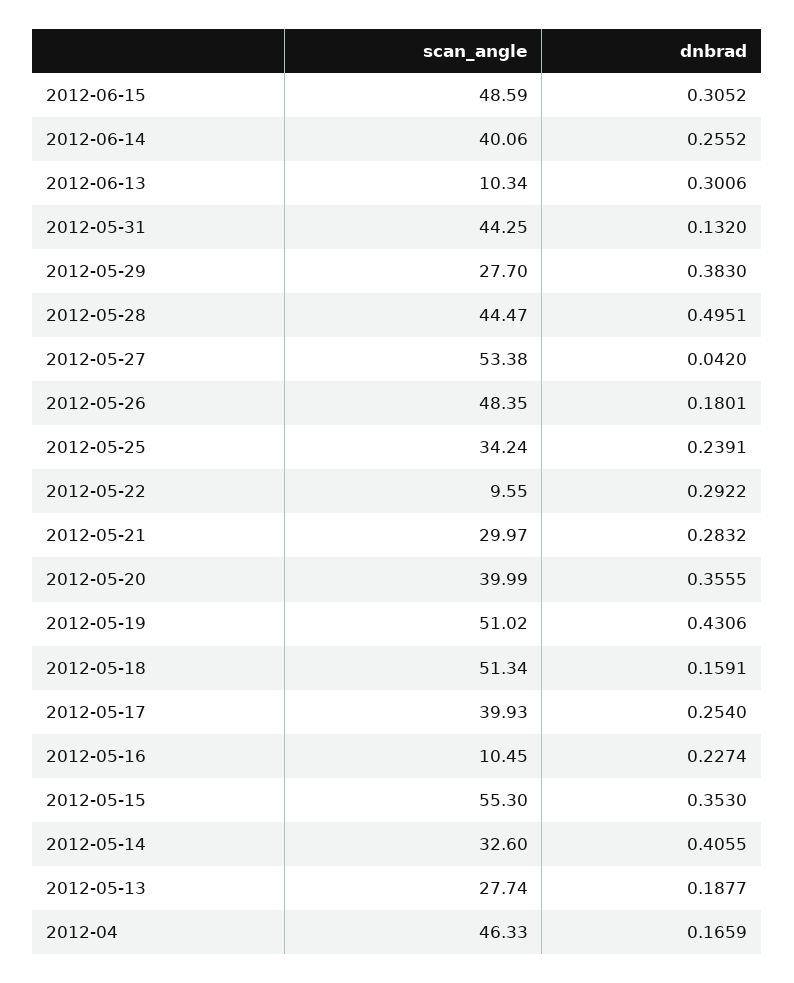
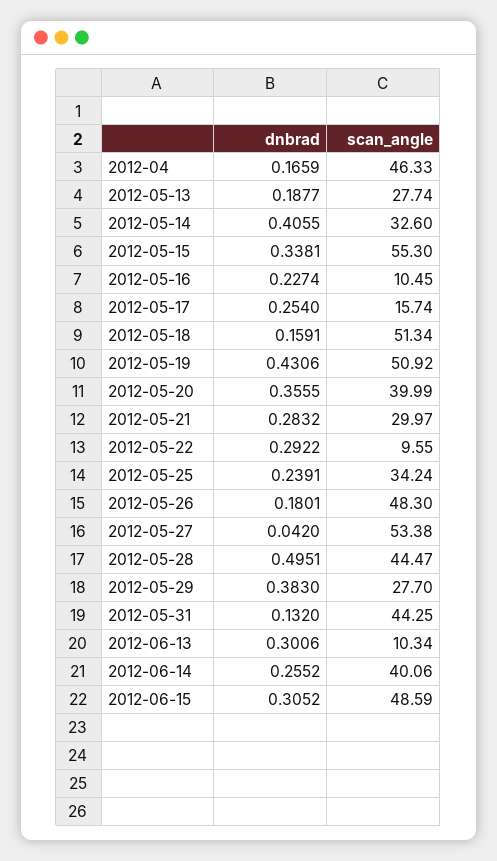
  {
    "scan_angle": {
      "2012-06-15": 48.59,
      "2012-06-14": 40.06,
      "2012-06-13": 10.34,
      "2012-05-31": 44.25,
      "2012-05-29": 27.7,
      "2012-05-28": 44.47,
      "2012-05-27": 53.38,
-     "2012-05-26": 48.35,
+     "2012-05-26": 48.3,
      "2012-05-25": 34.24,
      "2012-05-22": 9.55,
      "2012-05-21": 29.97,
      "2012-05-20": 39.99,
-     "2012-05-19": 51.02,
+     "2012-05-19": 50.92,
      "2012-05-18": 51.34,
-     "2012-05-17": 39.93,
+     "2012-05-17": 15.74,
      "2012-05-16": 10.45,
      "2012-05-15": 55.3,
      "2012-05-14": 32.6,
      "2012-05-13": 27.74,
      "2012-04": 46.33
    },
    "dnbrad": {
      "2012-06-15": 0.3052,
      "2012-06-14": 0.2552,
      "2012-06-13": 0.3006,
      "2012-05-31": 0.132,
      "2012-05-29": 0.383,
      "2012-05-28": 0.4951,
      "2012-05-27": 0.042,
      "2012-05-26": 0.1801,
      "2012-05-25": 0.2391,
      "2012-05-22": 0.2922,
      "2012-05-21": 0.2832,
      "2012-05-20": 0.3555,
      "2012-05-19": 0.4306,
      "2012-05-18": 0.1591,
      "2012-05-17": 0.254,
      "2012-05-16": 0.2274,
-     "2012-05-15": 0.353,
+     "2012-05-15": 0.3381,
      "2012-05-14": 0.4055,
      "2012-05-13": 0.1877,
      "2012-04": 0.1659
    }
  }

